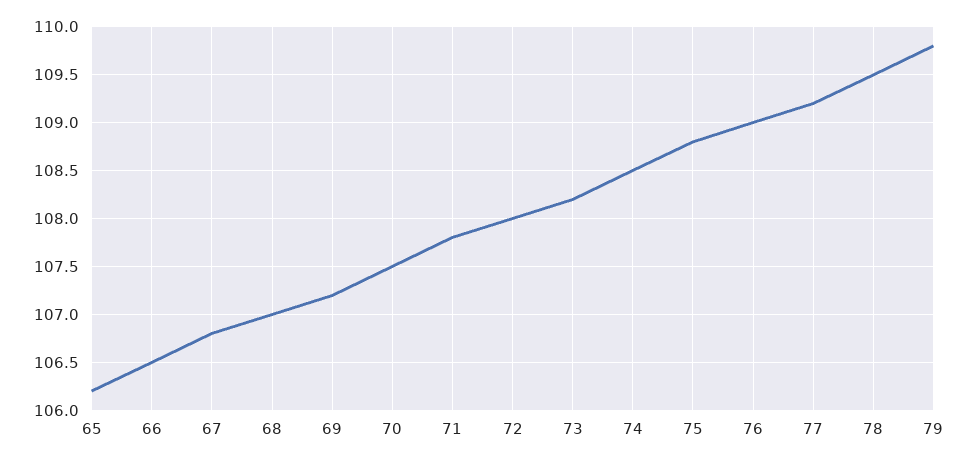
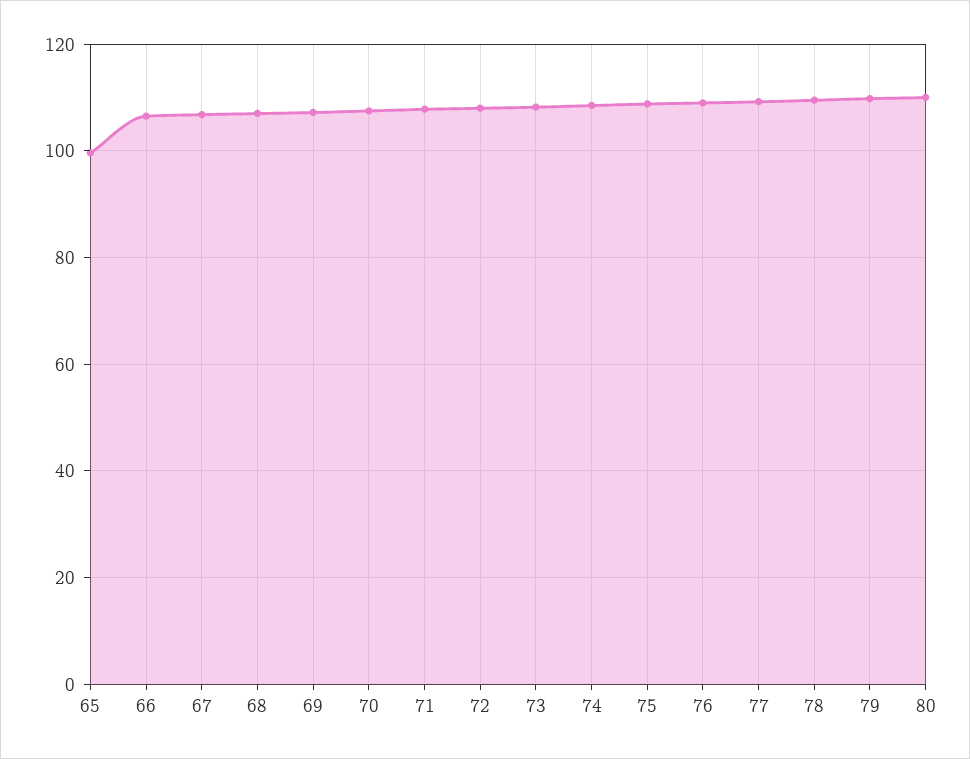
  {
-   "65": 106.2,
+   "65": 100,
    "66": 106.5,
    "67": 106.8,
    "68": 107,
    "69": 107.2,
    "70": 107.5,
    "71": 107.8,
    "72": 108,
    "73": 108.2,
    "74": 108.5,
    "75": 108.8,
    "76": 109,
    "77": 109.2,
    "78": 109.5,
-   "79": 109.8
+   "79": 109.8,
+   "80": 110
  }

